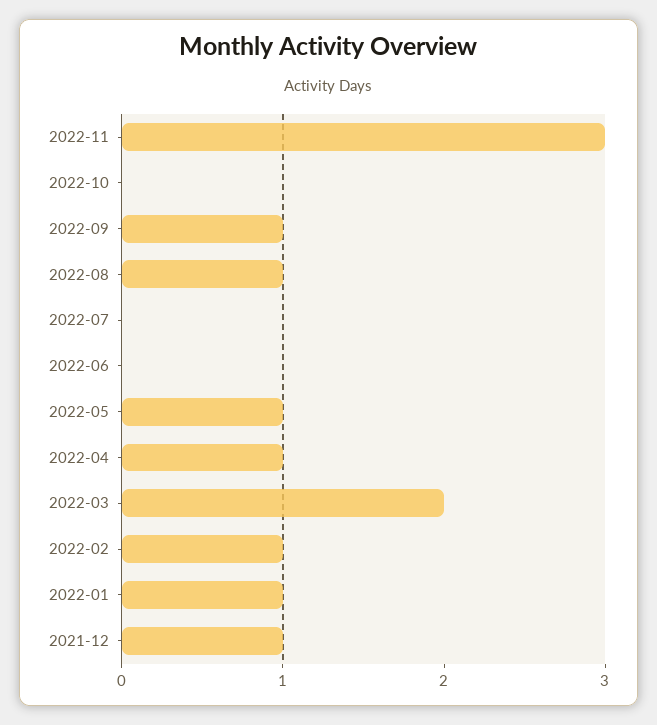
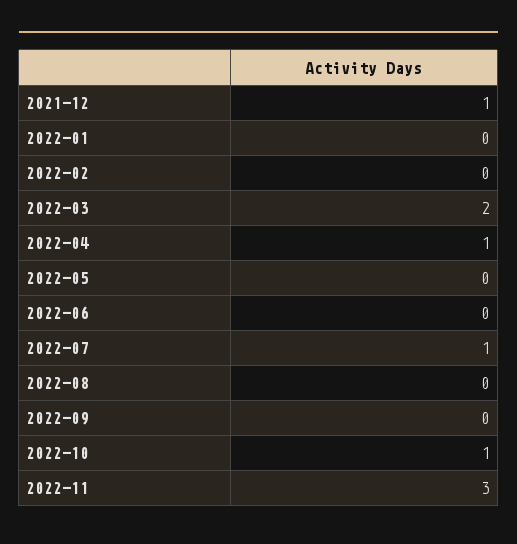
  {
    "2022-11": 3,
-   "2022-10": 0,
+   "2022-10": 1,
-   "2022-09": 1,
+   "2022-09": 0,
-   "2022-08": 1,
+   "2022-08": 0,
-   "2022-07": 0,
+   "2022-07": 1,
    "2022-06": 0,
-   "2022-05": 1,
+   "2022-05": 0,
    "2022-04": 1,
    "2022-03": 2,
-   "2022-02": 1,
+   "2022-02": 0,
-   "2022-01": 1,
+   "2022-01": 0,
    "2021-12": 1
  }

